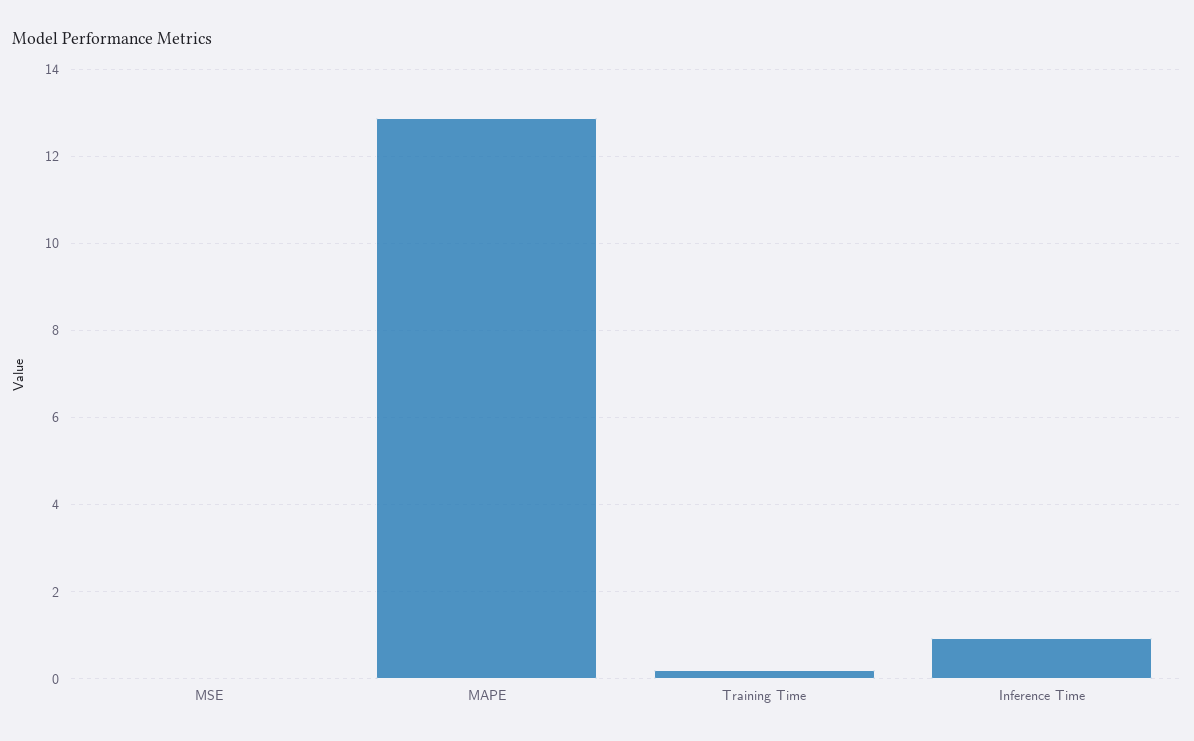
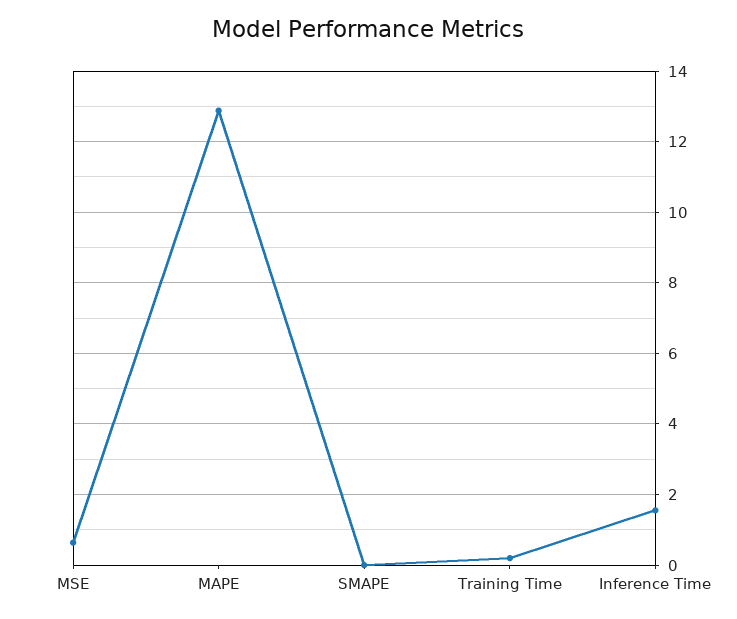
  {
-   "MSE": 0,
+   "MSE": 0.6,
    "MAPE": 12.8,
    "Training Time": 0.2,
-   "Inference Time": 1
+   "Inference Time": 1.6,
+   "SMAPE": 0
  }

